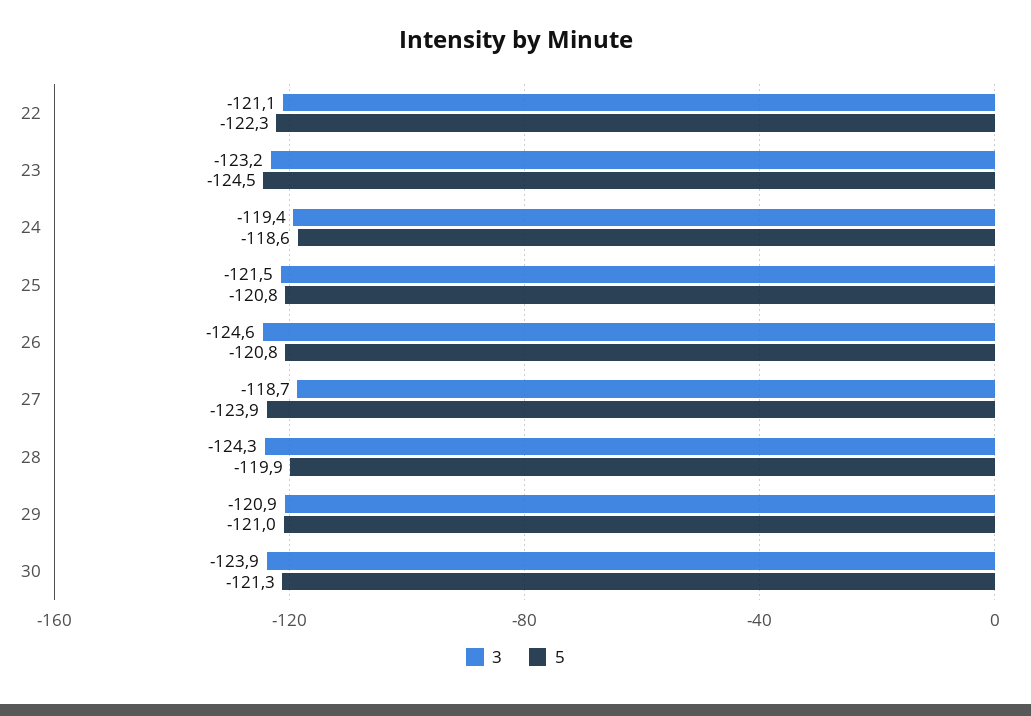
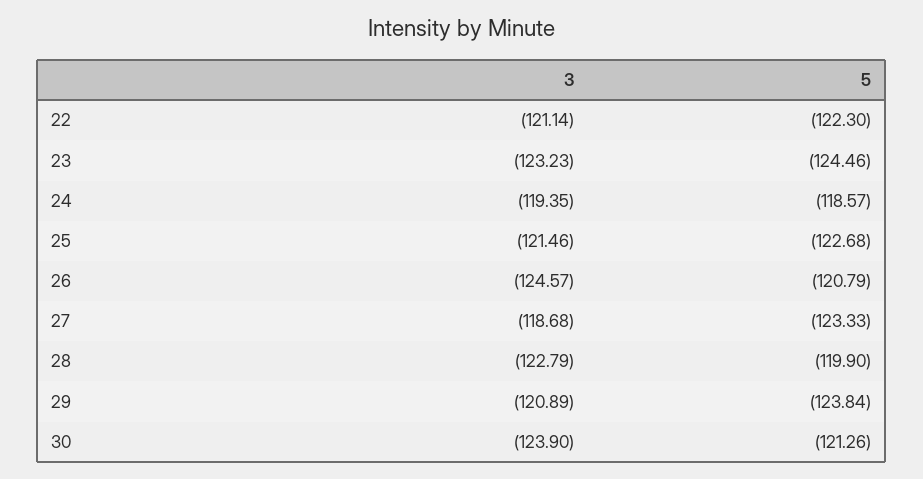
  {
    "3": {
      "22": -121.14,
      "23": -123.23,
      "24": -119.35,
      "25": -121.46,
      "26": -124.57,
      "27": -118.68,
-     "28": -124.3,
+     "28": -122.79,
      "29": -120.89,
      "30": -123.9
    },
    "5": {
      "22": -122.3,
      "23": -124.46,
      "24": -118.57,
-     "25": -120.8,
+     "25": -122.68,
      "26": -120.79,
-     "27": -123.9,
+     "27": -123.33,
      "28": -119.9,
-     "29": -121,
+     "29": -123.84,
      "30": -121.26
    }
  }

